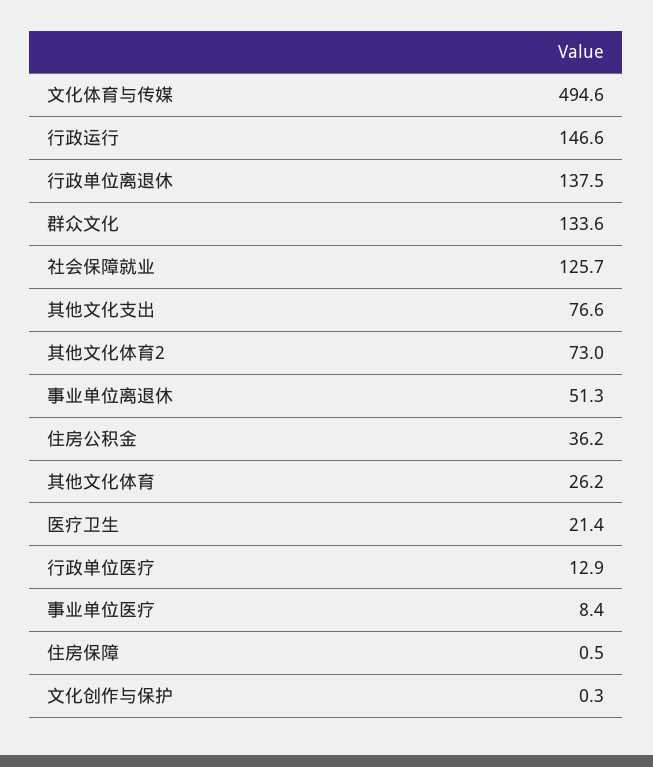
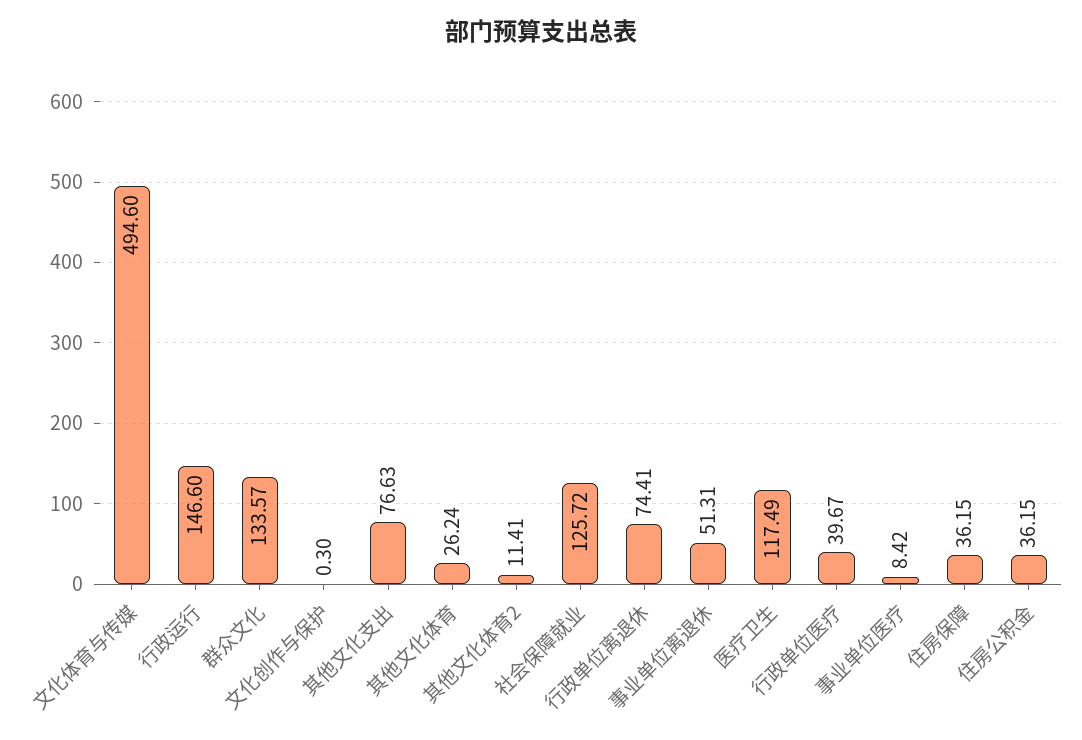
  {
    "文化体育与传媒": 494.6,
    "行政运行": 146.6,
-   "行政单位离退休": 137.5,
+   "行政单位离退休": 74.41,
    "群众文化": 133.57,
    "社会保障就业": 125.72,
    "其他文化支出": 76.63,
-   "其他文化体育2": 73,
+   "其他文化体育2": 11.41,
    "事业单位离退休": 51.31,
    "住房公积金": 36.15,
    "其他文化体育": 26.24,
-   "医疗卫生": 21.4,
+   "医疗卫生": 117.49,
-   "行政单位医疗": 12.9,
+   "行政单位医疗": 39.67,
    "事业单位医疗": 8.42,
-   "住房保障": 0.5,
+   "住房保障": 36.15,
    "文化创作与保护": 0.3
  }

